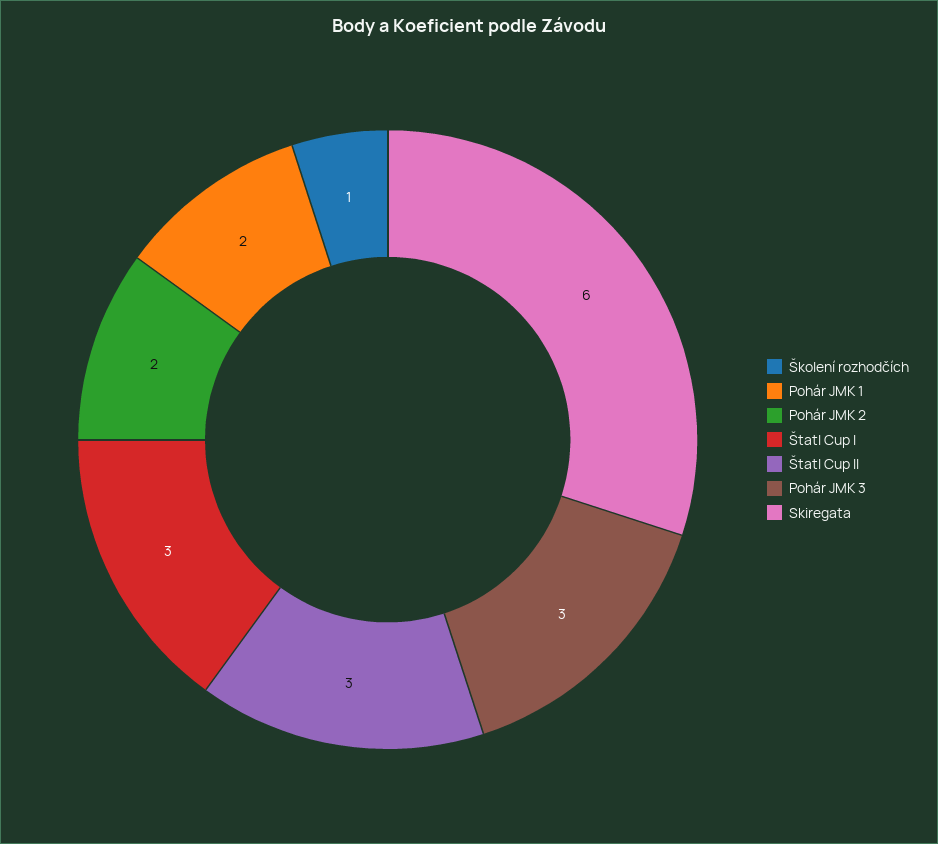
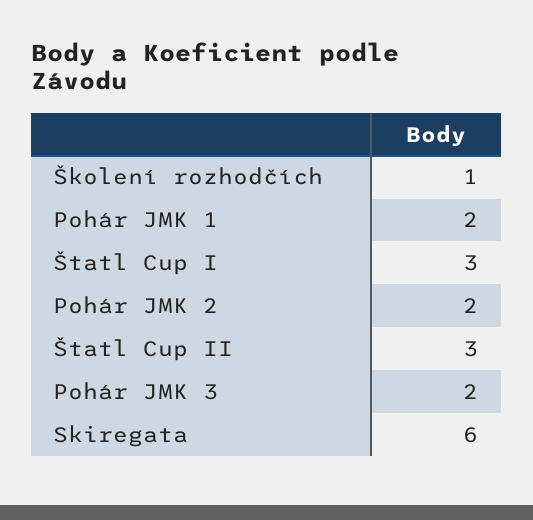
  {
    "Školení rozhodčích": 1,
    "Pohár JMK 1": 2,
    "Pohár JMK 2": 2,
    "Štatl Cup I": 3,
    "Štatl Cup II": 3,
-   "Pohár JMK 3": 3,
+   "Pohár JMK 3": 2,
    "Skiregata": 6
  }

